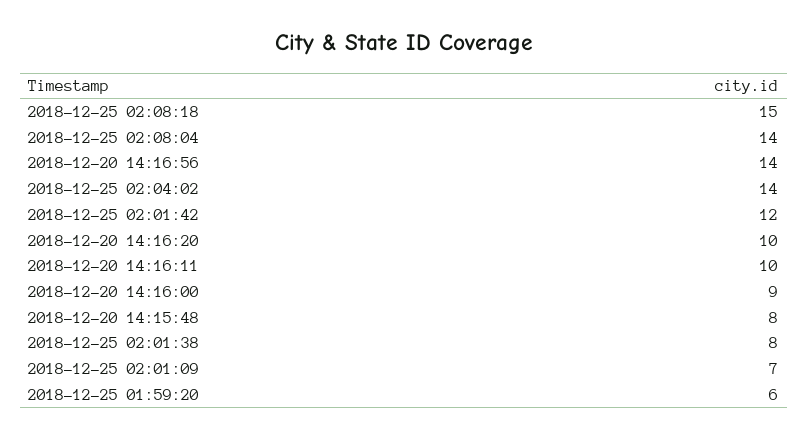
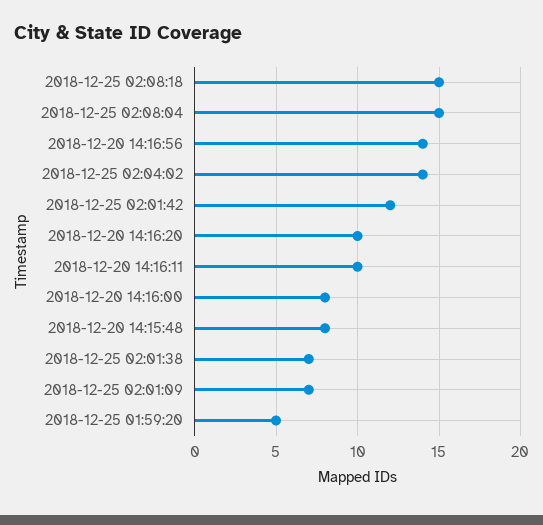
  {
    "2018-12-25 02:08:18": 15,
-   "2018-12-25 02:08:04": 14,
+   "2018-12-25 02:08:04": 15,
    "2018-12-20 14:16:56": 14,
    "2018-12-25 02:04:02": 14,
    "2018-12-25 02:01:42": 12,
    "2018-12-20 14:16:20": 10,
    "2018-12-20 14:16:11": 10,
-   "2018-12-20 14:16:00": 9,
+   "2018-12-20 14:16:00": 8,
    "2018-12-20 14:15:48": 8,
-   "2018-12-25 02:01:38": 8,
+   "2018-12-25 02:01:38": 7,
    "2018-12-25 02:01:09": 7,
-   "2018-12-25 01:59:20": 6
+   "2018-12-25 01:59:20": 5
  }

